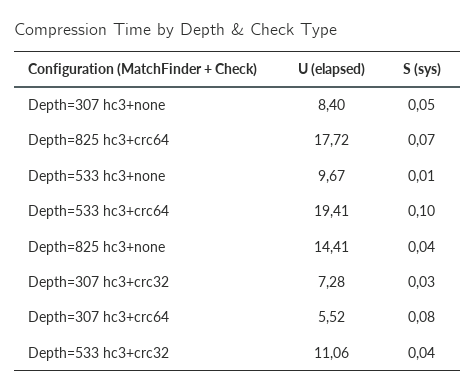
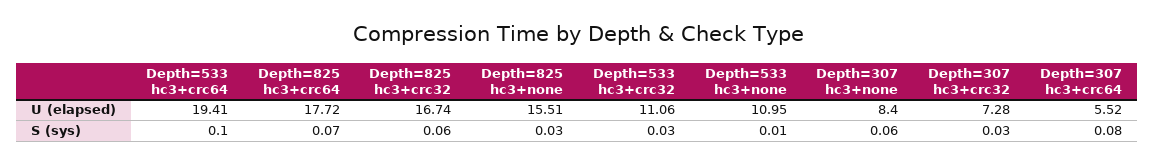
  {
    "U (elapsed)": {
      "Depth=307 hc3+none": 8.4,
      "Depth=825 hc3+crc64": 17.72,
-     "Depth=533 hc3+none": 9.67,
+     "Depth=533 hc3+none": 10.95,
      "Depth=533 hc3+crc64": 19.41,
-     "Depth=825 hc3+none": 14.41,
+     "Depth=825 hc3+none": 15.51,
      "Depth=307 hc3+crc32": 7.28,
      "Depth=307 hc3+crc64": 5.52,
-     "Depth=533 hc3+crc32": 11.06
+     "Depth=533 hc3+crc32": 11.06,
+     "Depth=825 hc3+crc32": 16.74
    },
    "S (sys)": {
-     "Depth=307 hc3+none": 0.05,
+     "Depth=307 hc3+none": 0.06,
      "Depth=825 hc3+crc64": 0.07,
      "Depth=533 hc3+none": 0.01,
      "Depth=533 hc3+crc64": 0.1,
-     "Depth=825 hc3+none": 0.04,
+     "Depth=825 hc3+none": 0.03,
      "Depth=307 hc3+crc32": 0.03,
      "Depth=307 hc3+crc64": 0.08,
-     "Depth=533 hc3+crc32": 0.04
+     "Depth=533 hc3+crc32": 0.03,
+     "Depth=825 hc3+crc32": 0.06
    }
  }

